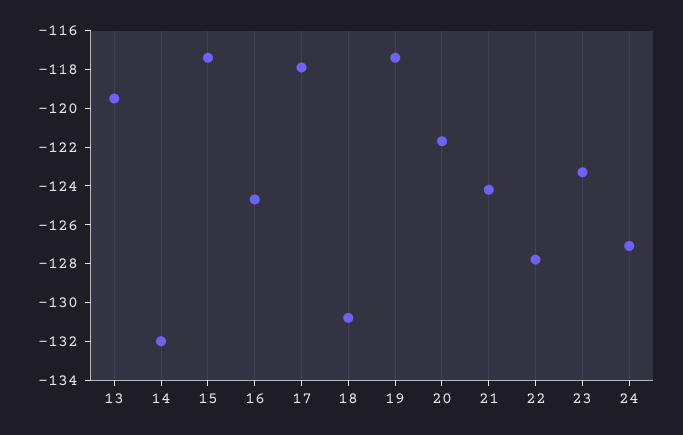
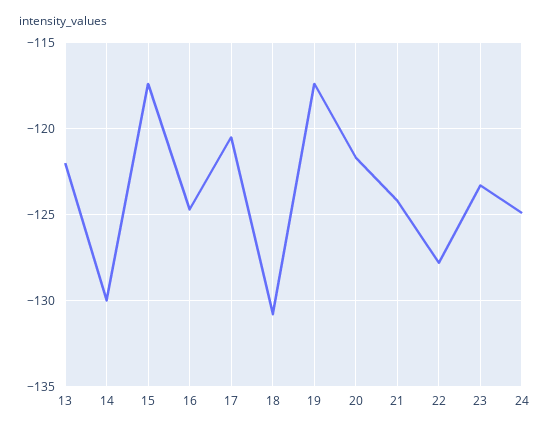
  {
-   "13": -119.5,
+   "13": -122,
-   "14": -132,
+   "14": -130,
    "15": -117.5,
    "16": -124.5,
-   "17": -118,
+   "17": -120.5,
    "18": -131,
    "19": -117.5,
    "20": -121.5,
    "21": -124,
    "22": -128,
    "23": -123.5,
-   "24": -127
+   "24": -125
  }

